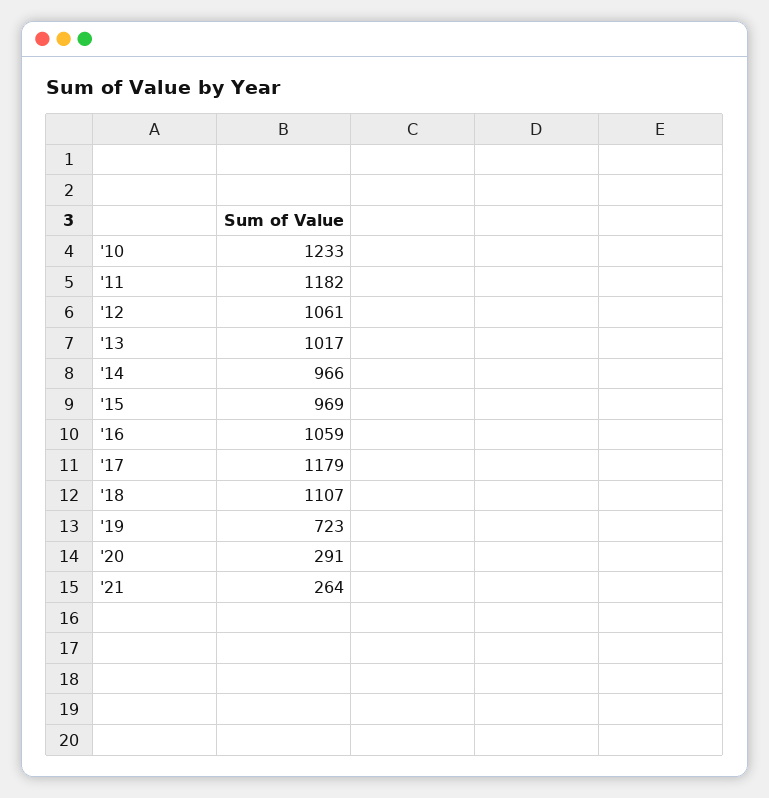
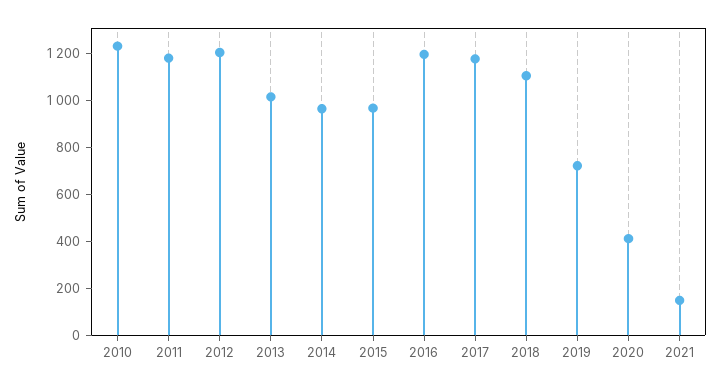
  {
    "'10": 1233,
    "'11": 1182,
-   "'12": 1061,
+   "'12": 1200,
    "'13": 1017,
    "'14": 966,
    "'15": 969,
-   "'16": 1059,
+   "'16": 1200,
    "'17": 1179,
    "'18": 1107,
    "'19": 723,
-   "'20": 291,
+   "'20": 400,
-   "'21": 264
+   "'21": 150
  }

